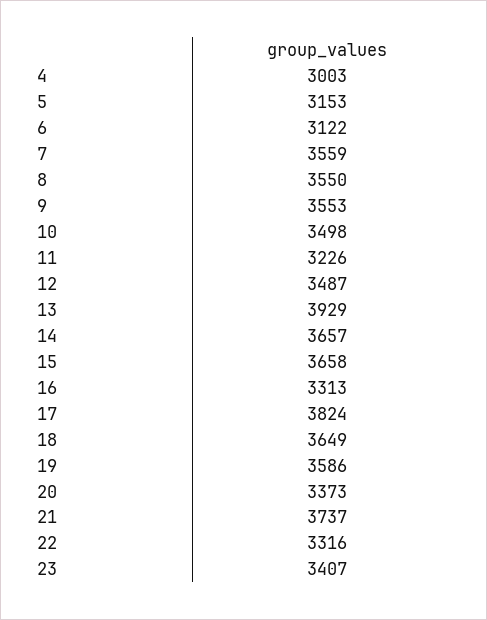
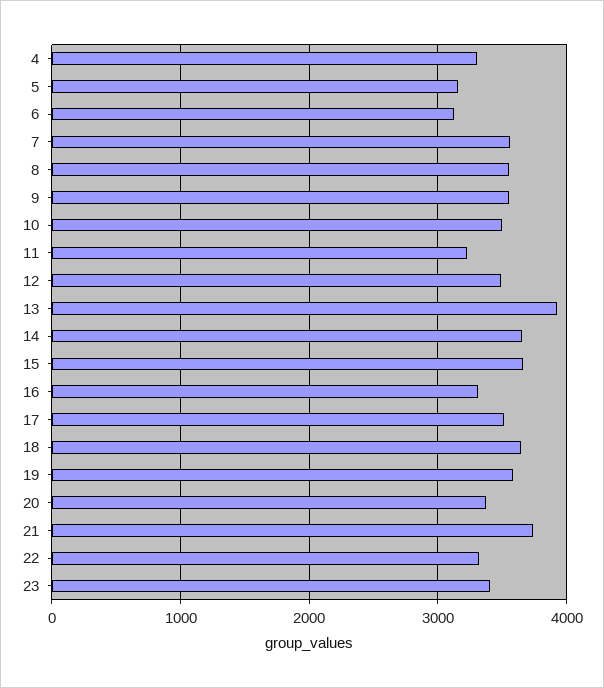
  {
-   "4": 3003,
+   "4": 3300,
    "5": 3153,
    "6": 3122,
    "7": 3559,
    "8": 3550,
    "9": 3553,
    "10": 3498,
    "11": 3226,
    "12": 3487,
    "13": 3929,
    "14": 3657,
    "15": 3658,
    "16": 3313,
-   "17": 3824,
+   "17": 3500,
    "18": 3649,
    "19": 3586,
    "20": 3373,
    "21": 3737,
    "22": 3316,
    "23": 3407
  }

